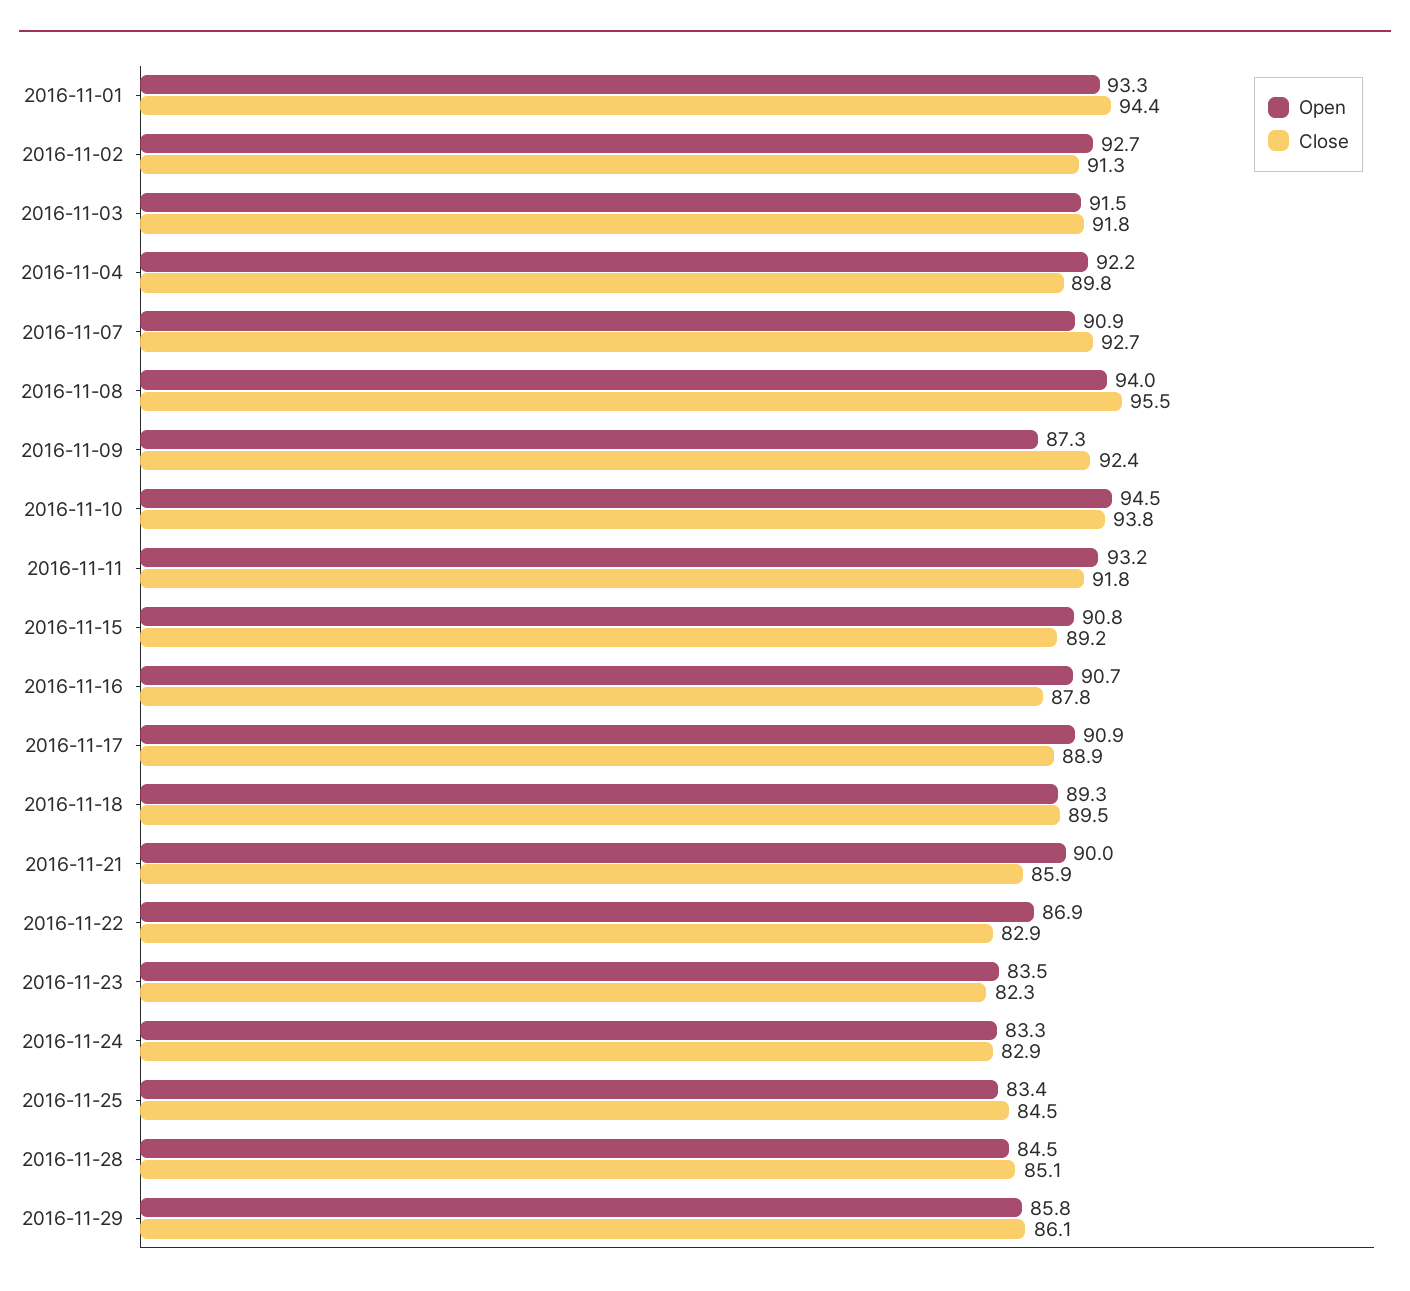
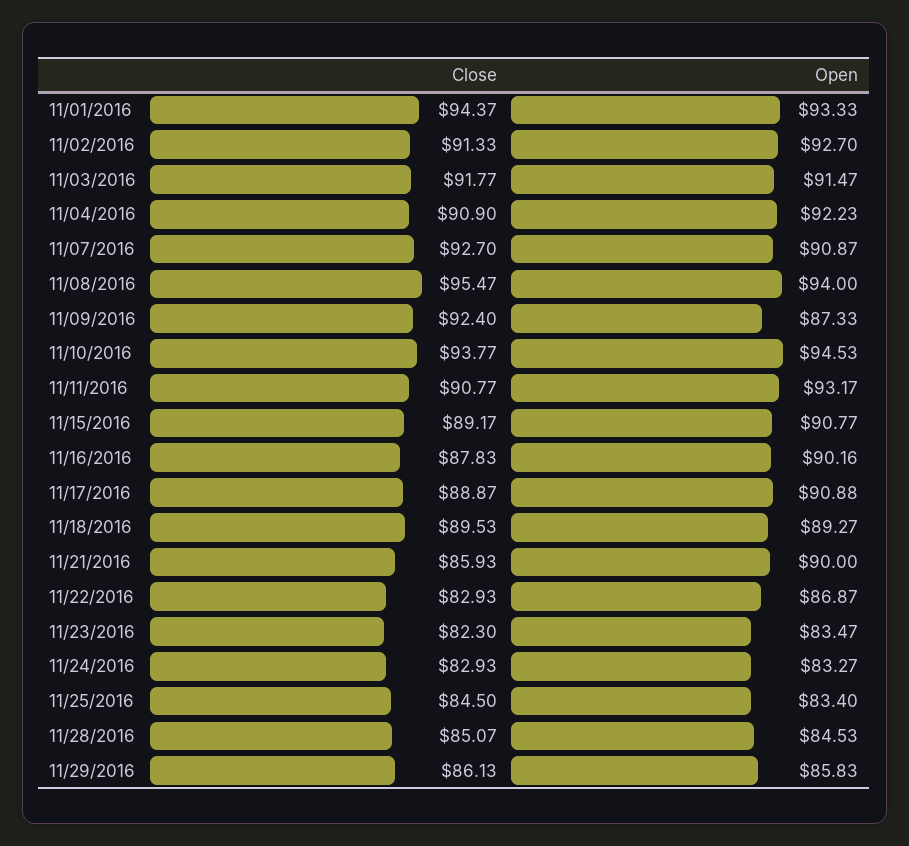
  {
    "Open": {
      "2016-11-01": 93.33,
      "2016-11-02": 92.7,
      "2016-11-03": 91.47,
      "2016-11-04": 92.23,
      "2016-11-07": 90.87,
      "2016-11-08": 94,
      "2016-11-09": 87.33,
      "2016-11-10": 94.53,
      "2016-11-11": 93.17,
      "2016-11-15": 90.77,
-     "2016-11-16": 90.7,
+     "2016-11-16": 90.16,
      "2016-11-17": 90.88,
      "2016-11-18": 89.27,
      "2016-11-21": 90,
      "2016-11-22": 86.87,
      "2016-11-23": 83.47,
      "2016-11-24": 83.27,
      "2016-11-25": 83.4,
      "2016-11-28": 84.53,
      "2016-11-29": 85.83
    },
    "Close": {
      "2016-11-01": 94.37,
      "2016-11-02": 91.33,
      "2016-11-03": 91.77,
-     "2016-11-04": 89.8,
+     "2016-11-04": 90.9,
      "2016-11-07": 92.7,
      "2016-11-08": 95.47,
      "2016-11-09": 92.4,
      "2016-11-10": 93.77,
-     "2016-11-11": 91.8,
+     "2016-11-11": 90.77,
      "2016-11-15": 89.17,
      "2016-11-16": 87.83,
      "2016-11-17": 88.87,
      "2016-11-18": 89.53,
      "2016-11-21": 85.93,
      "2016-11-22": 82.93,
      "2016-11-23": 82.3,
      "2016-11-24": 82.93,
      "2016-11-25": 84.5,
      "2016-11-28": 85.07,
      "2016-11-29": 86.13
    }
  }

